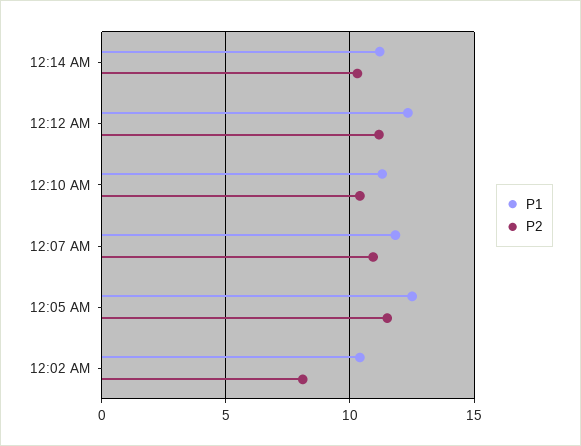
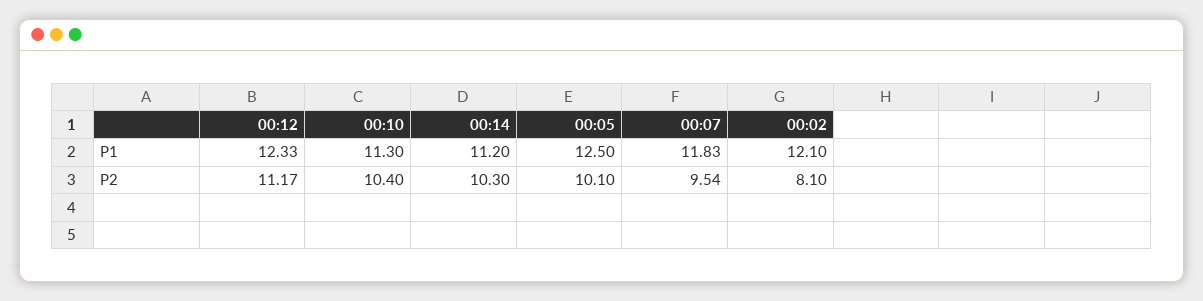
  {
    "P1": {
      "12:14 AM": 11.2,
      "12:12 AM": 12.33,
      "12:10 AM": 11.3,
      "12:07 AM": 11.83,
      "12:05 AM": 12.5,
-     "12:02 AM": 10.5
+     "12:02 AM": 12.1
    },
    "P2": {
      "12:14 AM": 10.3,
      "12:12 AM": 11.17,
      "12:10 AM": 10.4,
-     "12:07 AM": 11,
+     "12:07 AM": 9.54,
-     "12:05 AM": 11.5,
+     "12:05 AM": 10.1,
      "12:02 AM": 8.1
    }
  }

